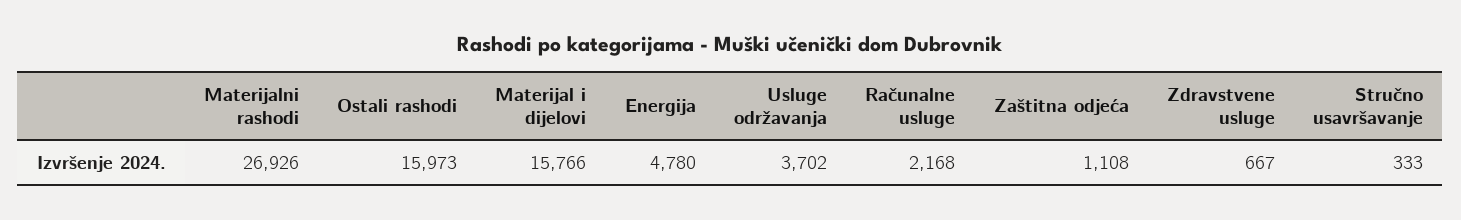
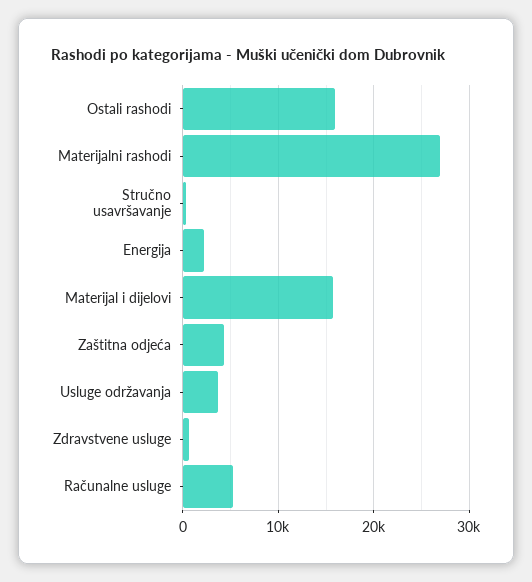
  {
    "Materijalni rashodi": 26926,
    "Ostali rashodi": 15973,
    "Materijal i dijelovi": 15766,
-   "Energija": 4780,
+   "Energija": 2000,
    "Usluge održavanja": 3702,
-   "Računalne usluge": 2168,
+   "Računalne usluge": 5000,
-   "Zaštitna odjeća": 1108,
+   "Zaštitna odjeća": 4000,
    "Zdravstvene usluge": 667,
    "Stručno usavršavanje": 333
  }

